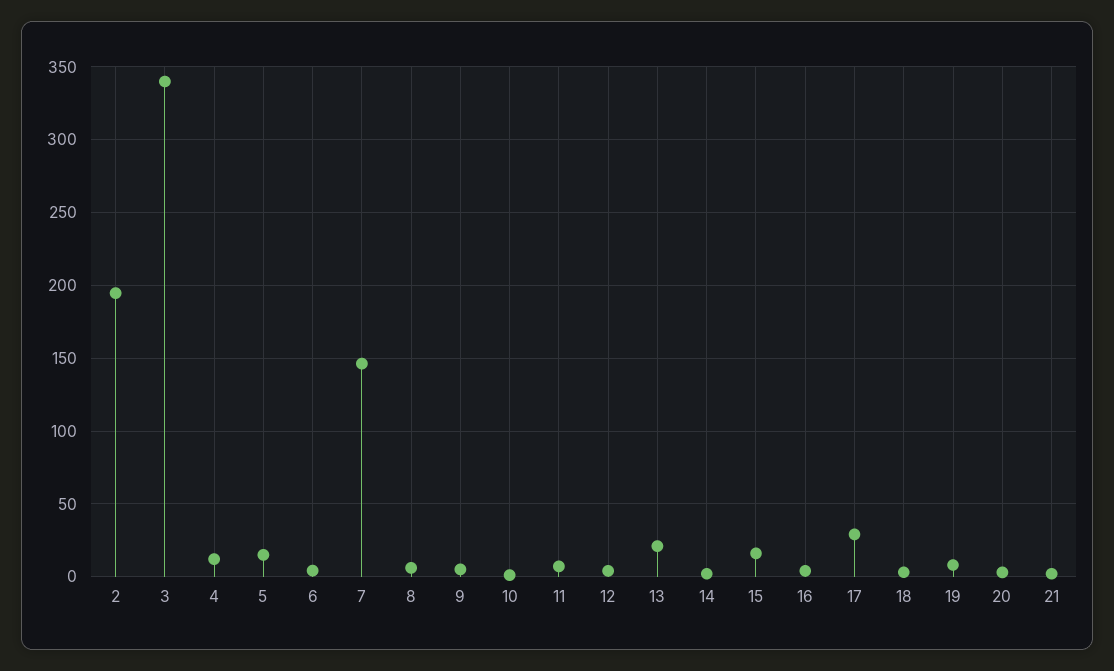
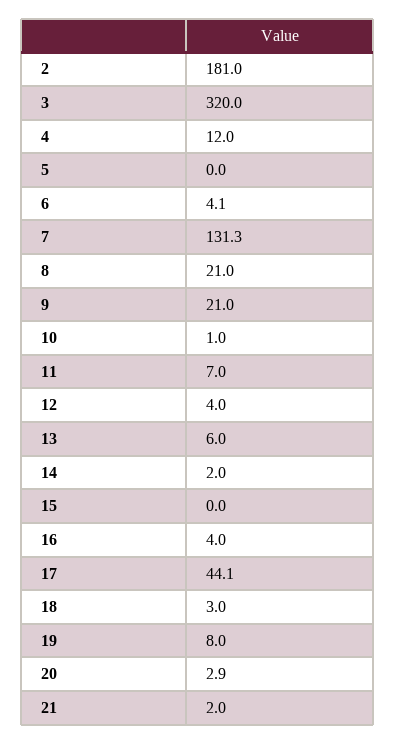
  {
-   "2": 195,
+   "2": 181,
-   "3": 340,
+   "3": 320,
    "4": 12,
-   "5": 15,
+   "5": 0,
    "6": 4.1,
-   "7": 145,
+   "7": 131.3,
-   "8": 5,
+   "8": 21,
-   "9": 5,
+   "9": 21,
    "10": 1,
    "11": 7,
    "12": 4,
-   "13": 20,
+   "13": 6,
    "14": 2,
-   "15": 15,
+   "15": 0,
    "16": 4,
-   "17": 30,
+   "17": 44.1,
    "18": 3,
    "19": 8,
    "20": 2.9,
    "21": 2
  }

